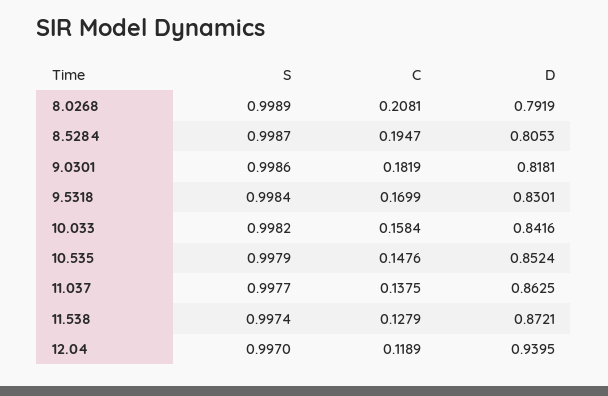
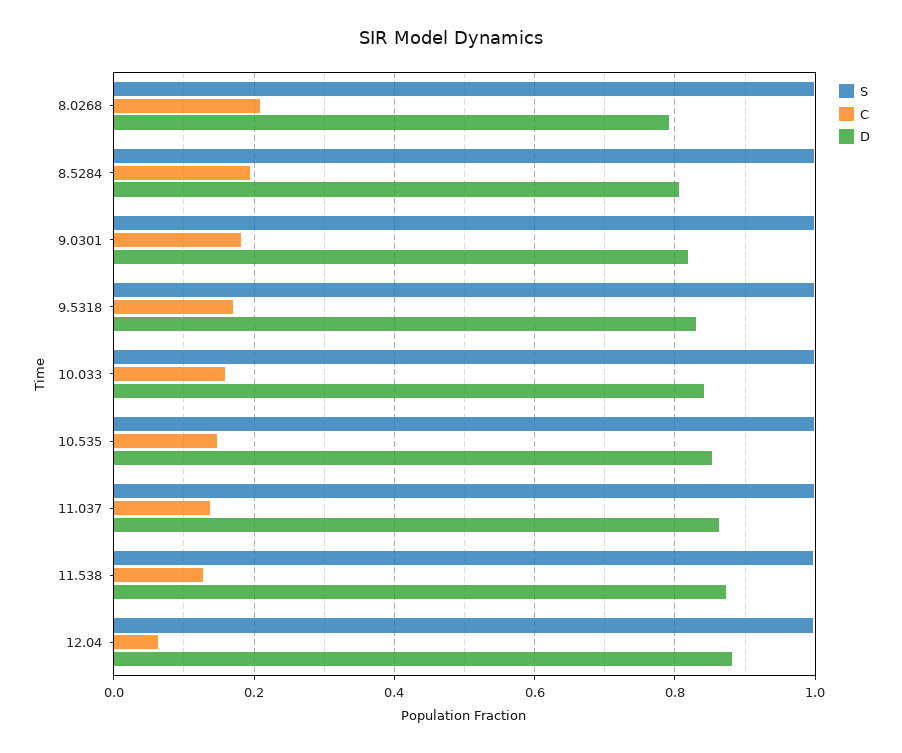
  {
    "S": {
      "8.0268": 0.9989,
      "8.5284": 0.9987,
      "9.0301": 0.9986,
      "9.5318": 0.9984,
      "10.033": 0.9982,
      "10.535": 0.9979,
      "11.037": 0.9977,
      "11.538": 0.9974,
      "12.04": 0.997
    },
    "C": {
      "8.0268": 0.2081,
      "8.5284": 0.1947,
      "9.0301": 0.1819,
      "9.5318": 0.1699,
      "10.033": 0.1584,
      "10.535": 0.1476,
      "11.037": 0.1375,
      "11.538": 0.1279,
-     "12.04": 0.1189
+     "12.04": 0.06
    },
    "D": {
      "8.0268": 0.7919,
      "8.5284": 0.8053,
      "9.0301": 0.8181,
      "9.5318": 0.8301,
      "10.033": 0.8416,
      "10.535": 0.8524,
      "11.037": 0.8625,
      "11.538": 0.8721,
-     "12.04": 0.9395
+     "12.04": 0.88
    }
  }

